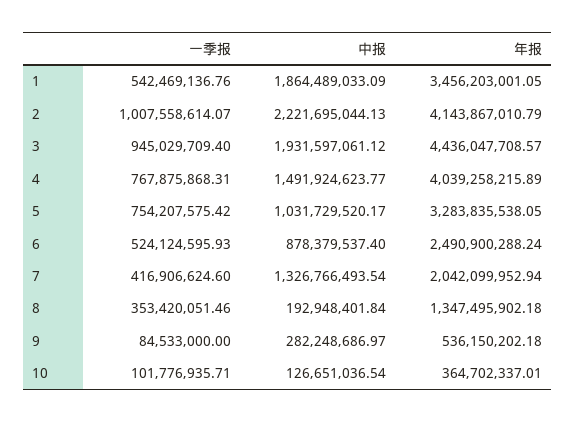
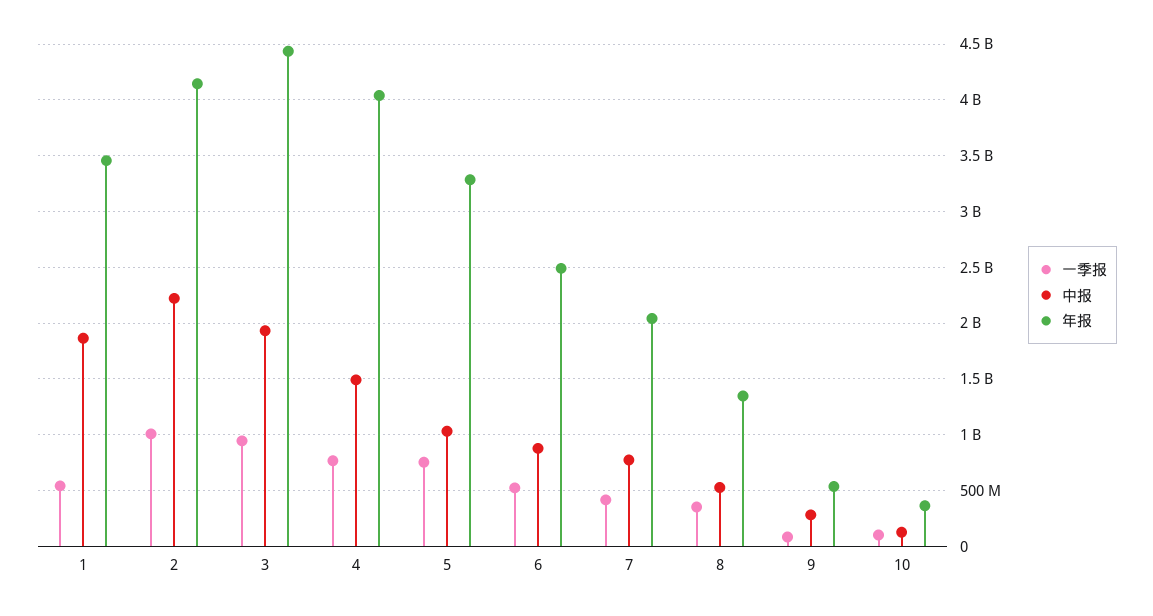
  {
    "一季报": {
      "1": 542469136.76,
      "2": 1007558614.07,
      "3": 945029709.4,
      "4": 767875868.31,
      "5": 754207575.42,
      "6": 524124595.93,
      "7": 416906624.6,
      "8": 353420051.46,
      "9": 84533000,
      "10": 101776935.71
    },
    "中报": {
      "1": 1864489033.09,
      "2": 2221695044.13,
      "3": 1931597061.12,
      "4": 1491924623.77,
      "5": 1031729520.17,
      "6": 878379537.4,
-     "7": 1326766493.54,
+     "7": 800000000,
-     "8": 192948401.84,
+     "8": 500000000,
      "9": 282248686.97,
      "10": 126651036.54
    },
    "年报": {
      "1": 3456203001.05,
      "2": 4143867010.79,
      "3": 4436047708.57,
      "4": 4039258215.89,
      "5": 3283835538.05,
      "6": 2490900288.24,
      "7": 2042099952.94,
      "8": 1347495902.18,
      "9": 536150202.18,
      "10": 364702337.01
    }
  }

